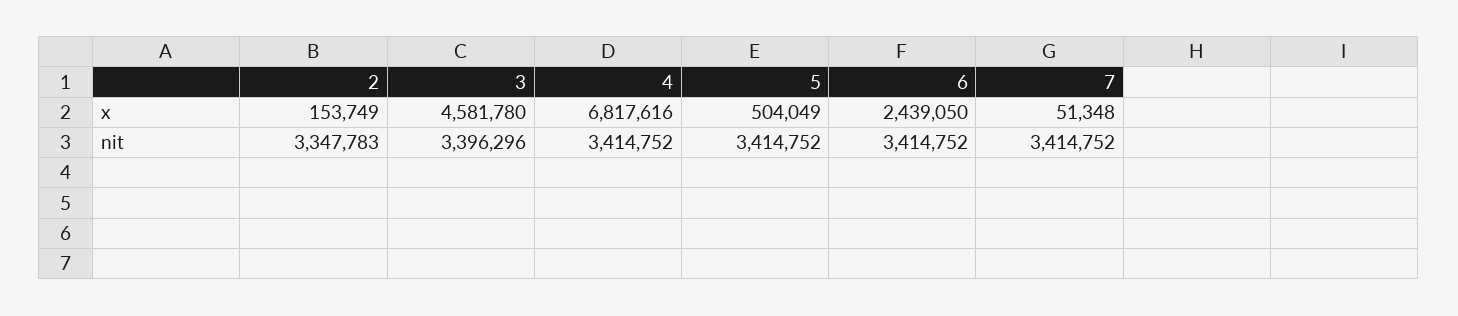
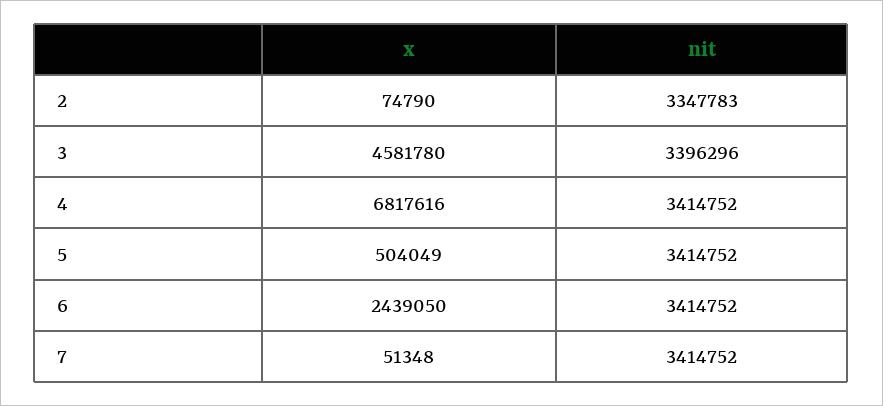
  {
    "2": {
-     "x": 153749,
+     "x": 74790,
      "nit": 3347783
    },
    "3": {
      "x": 4581780,
      "nit": 3396296
    },
    "4": {
      "x": 6817616,
      "nit": 3414752
    },
    "5": {
      "x": 504049,
      "nit": 3414752
    },
    "6": {
      "x": 2439050,
      "nit": 3414752
    },
    "7": {
      "x": 51348,
      "nit": 3414752
    }
  }

